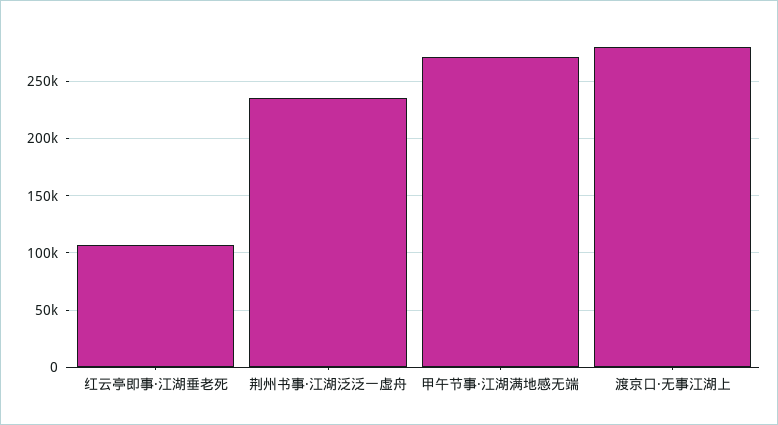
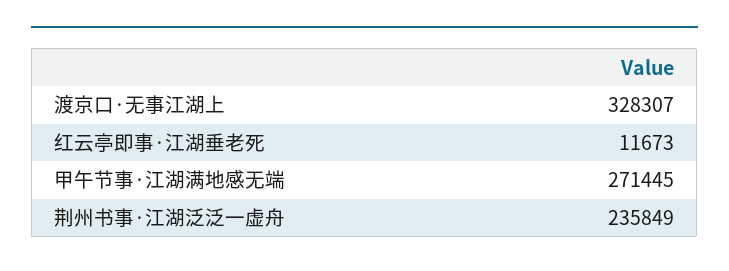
  {
-   "红云亭即事·江湖垂老死": 110000,
+   "红云亭即事·江湖垂老死": 11673,
    "荆州书事·江湖泛泛一虚舟": 235849,
    "甲午节事·江湖满地感无端": 271445,
-   "渡京口·无事江湖上": 280000
+   "渡京口·无事江湖上": 328307
  }

